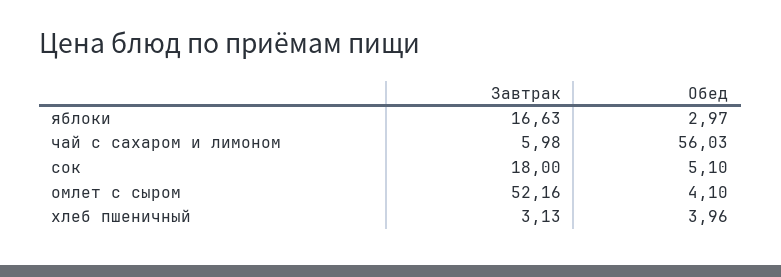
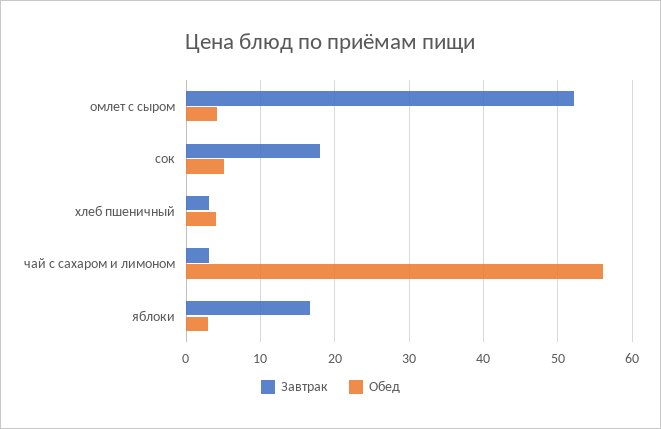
  {
    "Завтрак": {
      "яблоки": 16.63,
-     "чай с сахаром и лимоном": 5.98,
+     "чай с сахаром и лимоном": 3,
      "сок": 18,
      "омлет с сыром": 52.16,
      "хлеб пшеничный": 3.13
    },
    "Обед": {
      "яблоки": 2.97,
      "чай с сахаром и лимоном": 56.03,
      "сок": 5.1,
      "омлет с сыром": 4.1,
      "хлеб пшеничный": 3.96
    }
  }

